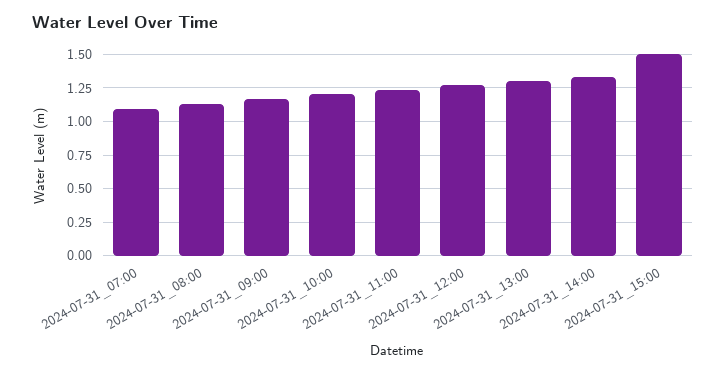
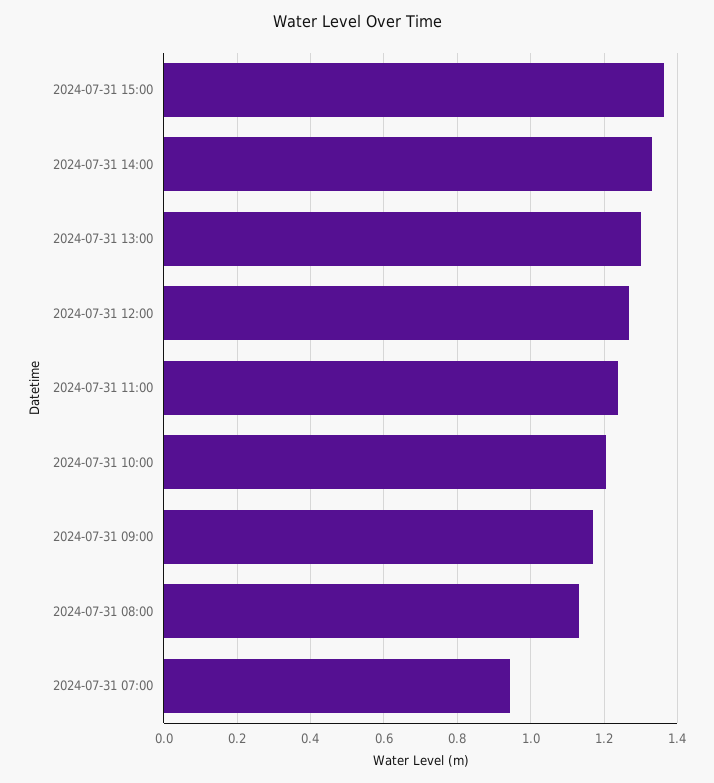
  {
-   "2024-07-31_07:00": 1.1,
+   "2024-07-31_07:00": 0.94,
    "2024-07-31_08:00": 1.14,
    "2024-07-31_09:00": 1.16,
    "2024-07-31_10:00": 1.2,
    "2024-07-31_11:00": 1.24,
    "2024-07-31_12:00": 1.26,
    "2024-07-31_13:00": 1.3,
    "2024-07-31_14:00": 1.34,
-   "2024-07-31_15:00": 1.5
+   "2024-07-31_15:00": 1.36
  }

